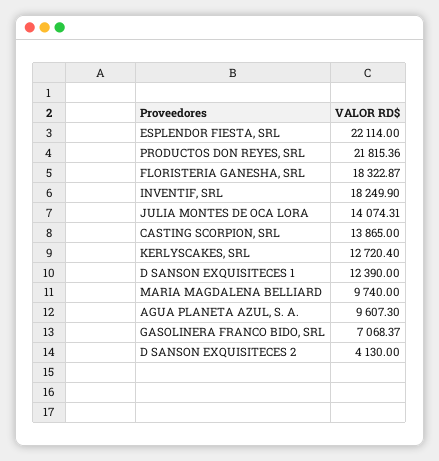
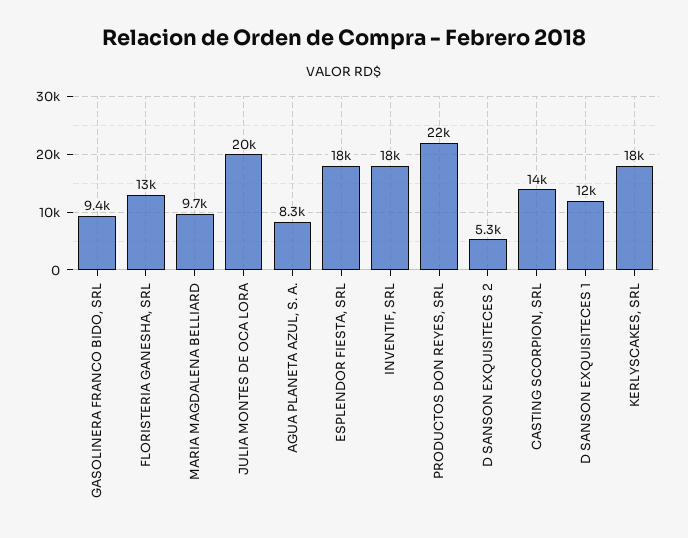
  {
-   "ESPLENDOR FIESTA, SRL": 22114,
+   "ESPLENDOR FIESTA, SRL": 18000,
    "PRODUCTOS DON REYES, SRL": 21815.36,
-   "FLORISTERIA GANESHA, SRL": 18322.87,
+   "FLORISTERIA GANESHA, SRL": 13000,
    "INVENTIF, SRL": 18249.9,
-   "JULIA MONTES DE OCA LORA": 14074.31,
+   "JULIA MONTES DE OCA LORA": 20000,
    "CASTING SCORPION, SRL": 13865,
-   "KERLYSCAKES, SRL": 12720.4,
+   "KERLYSCAKES, SRL": 18000,
    "D SANSON EXQUISITECES 1": 12390,
    "MARIA MAGDALENA BELLIARD": 9740,
-   "AGUA PLANETA AZUL, S. A.": 9607.3,
+   "AGUA PLANETA AZUL, S. A.": 8300,
-   "GASOLINERA FRANCO BIDO, SRL": 7068.37,
+   "GASOLINERA FRANCO BIDO, SRL": 9400,
-   "D SANSON EXQUISITECES 2": 4130
+   "D SANSON EXQUISITECES 2": 5300
  }

